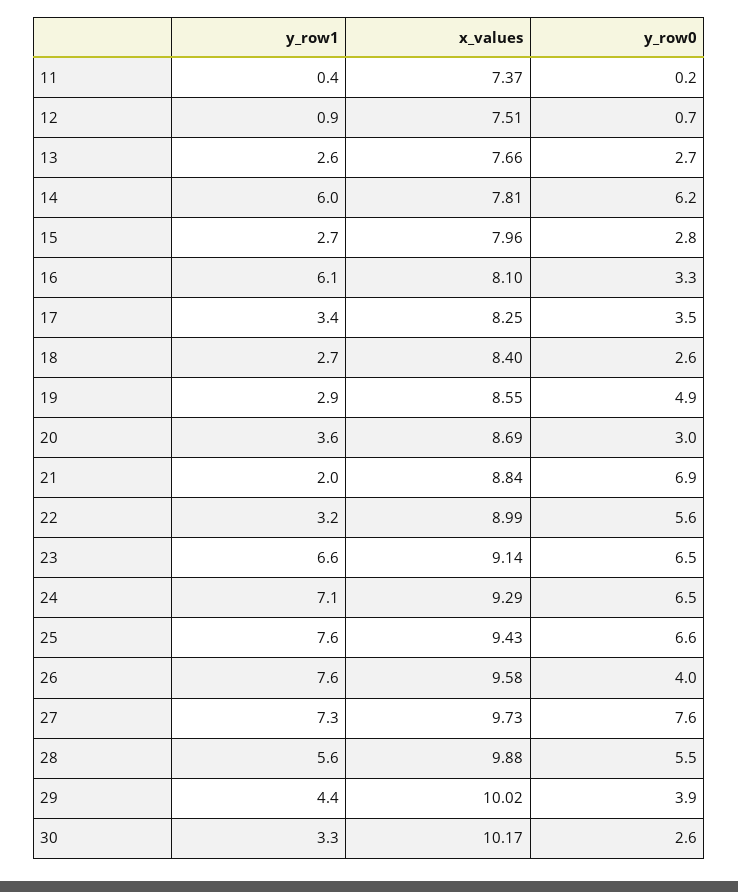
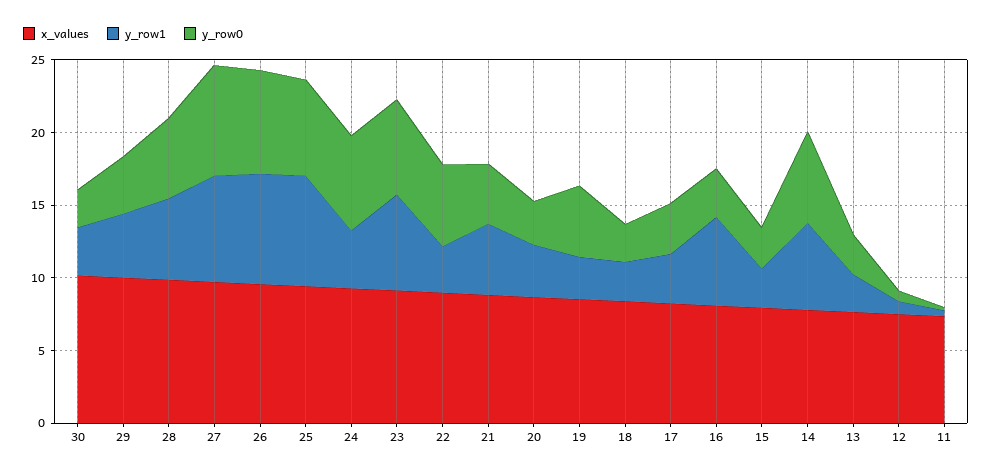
  {
    "y_row1": {
      "11": 0.4,
      "12": 0.9,
      "13": 2.6,
      "14": 6,
      "15": 2.7,
      "16": 6.1,
      "17": 3.4,
      "18": 2.7,
      "19": 2.9,
      "20": 3.6,
-     "21": 2,
+     "21": 5,
      "22": 3.2,
      "23": 6.6,
-     "24": 7.1,
+     "24": 4,
      "25": 7.6,
      "26": 7.6,
      "27": 7.3,
      "28": 5.6,
      "29": 4.4,
      "30": 3.3
    },
    "x_values": {
      "11": 7.37,
      "12": 7.51,
      "13": 7.66,
      "14": 7.81,
      "15": 7.96,
      "16": 8.1,
      "17": 8.25,
      "18": 8.4,
      "19": 8.55,
      "20": 8.69,
      "21": 8.84,
      "22": 8.99,
      "23": 9.14,
      "24": 9.29,
      "25": 9.43,
      "26": 9.58,
      "27": 9.73,
      "28": 9.88,
      "29": 10.02,
      "30": 10.17
    },
    "y_row0": {
      "11": 0.2,
      "12": 0.7,
      "13": 2.7,
      "14": 6.2,
      "15": 2.8,
      "16": 3.3,
      "17": 3.5,
      "18": 2.6,
      "19": 4.9,
      "20": 3,
-     "21": 6.9,
+     "21": 4,
      "22": 5.6,
      "23": 6.5,
      "24": 6.5,
      "25": 6.6,
-     "26": 4,
+     "26": 7,
      "27": 7.6,
      "28": 5.5,
      "29": 3.9,
      "30": 2.6
    }
  }

